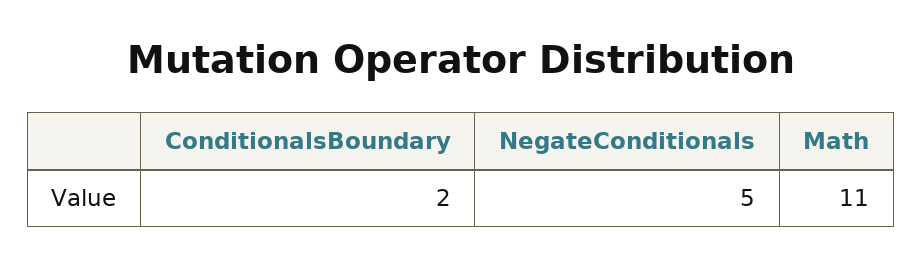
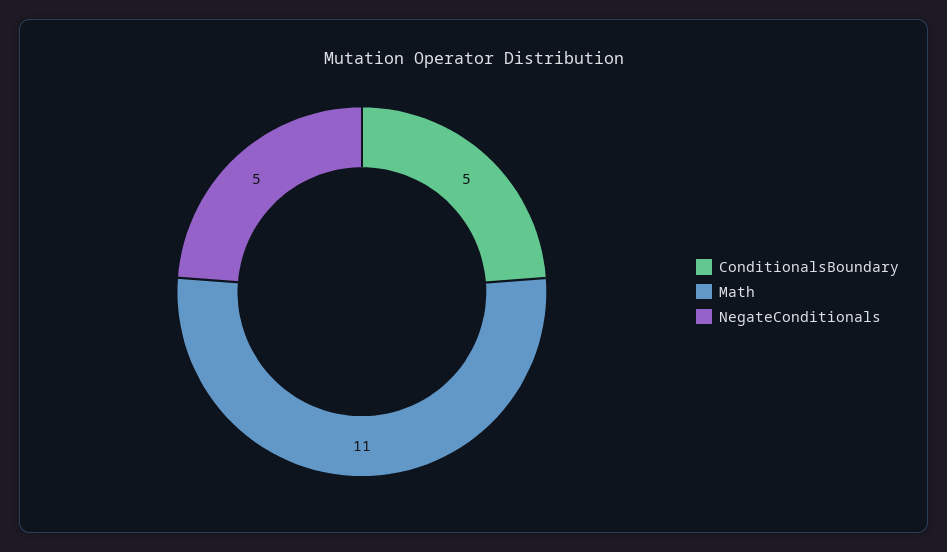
  {
-   "ConditionalsBoundary": 2,
+   "ConditionalsBoundary": 5,
    "NegateConditionals": 5,
    "Math": 11
  }

